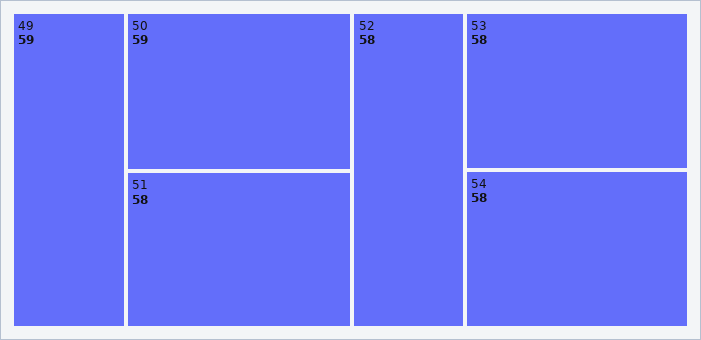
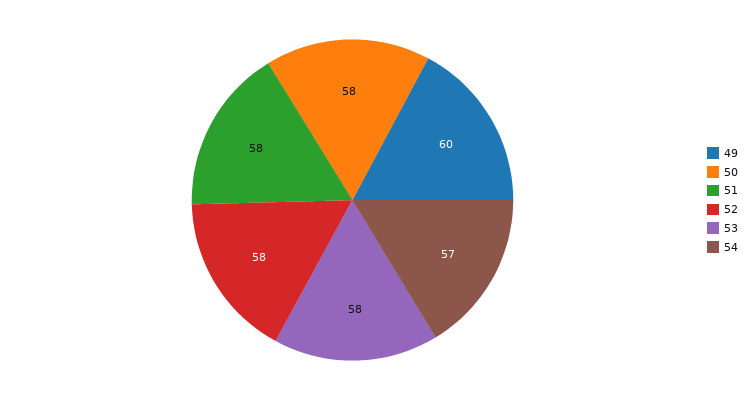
  {
-   "49": 59,
+   "49": 60,
-   "50": 59,
+   "50": 58,
    "51": 58,
    "52": 58,
    "53": 58,
-   "54": 58
+   "54": 57
  }

